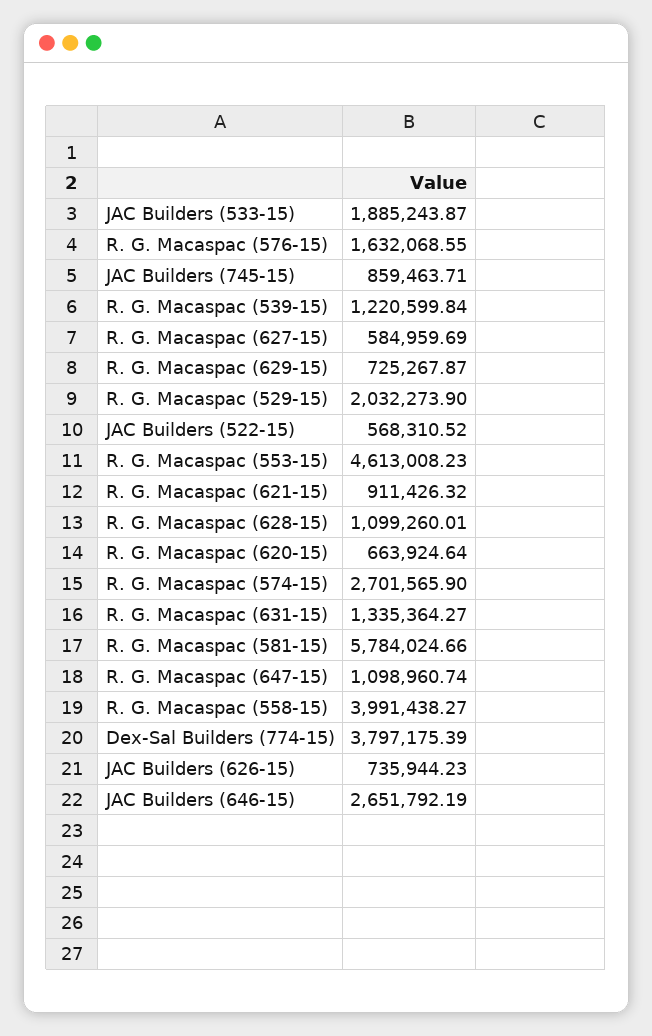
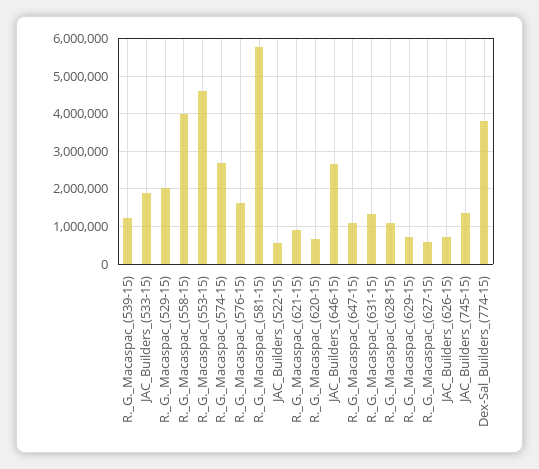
  {
    "JAC Builders (533-15)": 1885243.87,
    "R. G. Macaspac (576-15)": 1632068.55,
-   "JAC Builders (745-15)": 859463.71,
+   "JAC Builders (745-15)": 1400000,
    "R. G. Macaspac (539-15)": 1220599.84,
    "R. G. Macaspac (627-15)": 584959.69,
    "R. G. Macaspac (629-15)": 725267.87,
    "R. G. Macaspac (529-15)": 2032273.9,
    "JAC Builders (522-15)": 568310.52,
    "R. G. Macaspac (553-15)": 4613008.23,
    "R. G. Macaspac (621-15)": 911426.32,
    "R. G. Macaspac (628-15)": 1099260.01,
    "R. G. Macaspac (620-15)": 663924.64,
    "R. G. Macaspac (574-15)": 2701565.9,
    "R. G. Macaspac (631-15)": 1335364.27,
    "R. G. Macaspac (581-15)": 5784024.66,
    "R. G. Macaspac (647-15)": 1098960.74,
    "R. G. Macaspac (558-15)": 3991438.27,
    "Dex-Sal Builders (774-15)": 3797175.39,
    "JAC Builders (626-15)": 735944.23,
    "JAC Builders (646-15)": 2651792.19
  }

